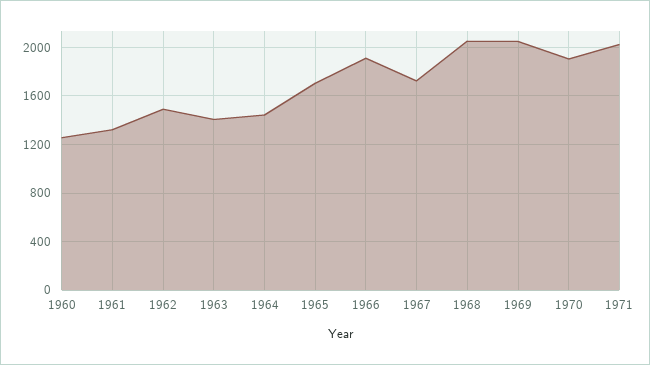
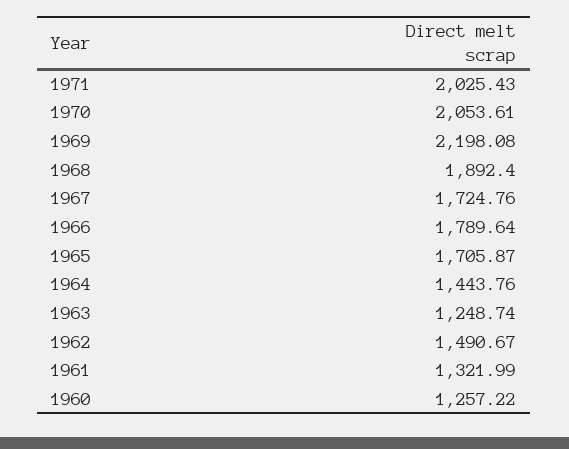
  {
    "1960": 1257.22,
    "1961": 1321.99,
    "1962": 1490.67,
-   "1963": 1400,
+   "1963": 1248.74,
    "1964": 1443.76,
    "1965": 1705.87,
-   "1966": 1900,
+   "1966": 1789.64,
    "1967": 1724.76,
-   "1968": 2050,
+   "1968": 1892.4,
-   "1969": 2050,
+   "1969": 2198.08,
-   "1970": 1900,
+   "1970": 2053.61,
    "1971": 2025.43
  }

